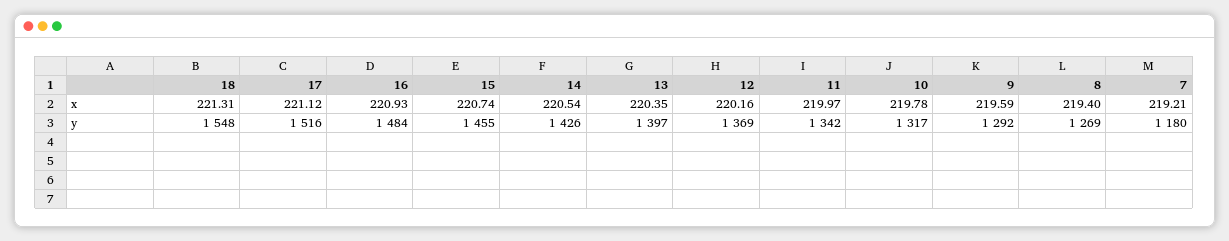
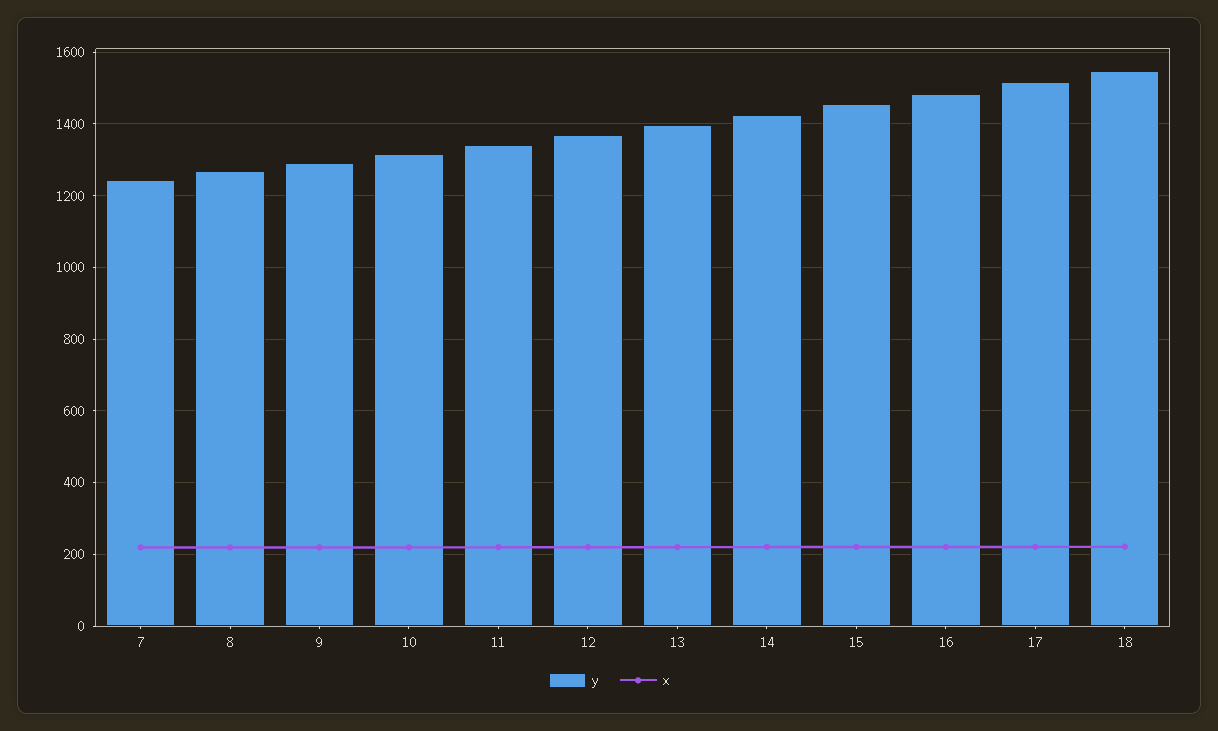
  {
    "x": {
      "18": 221.31,
      "17": 221.12,
      "16": 220.93,
      "15": 220.74,
      "14": 220.54,
      "13": 220.35,
      "12": 220.16,
      "11": 219.97,
      "10": 219.78,
      "9": 219.59,
      "8": 219.4,
      "7": 219.21
    },
    "y": {
      "18": 1548,
      "17": 1516,
      "16": 1484,
      "15": 1455,
      "14": 1426,
      "13": 1397,
      "12": 1369,
      "11": 1342,
      "10": 1317,
      "9": 1292,
      "8": 1269,
-     "7": 1180
+     "7": 1240
    }
  }

